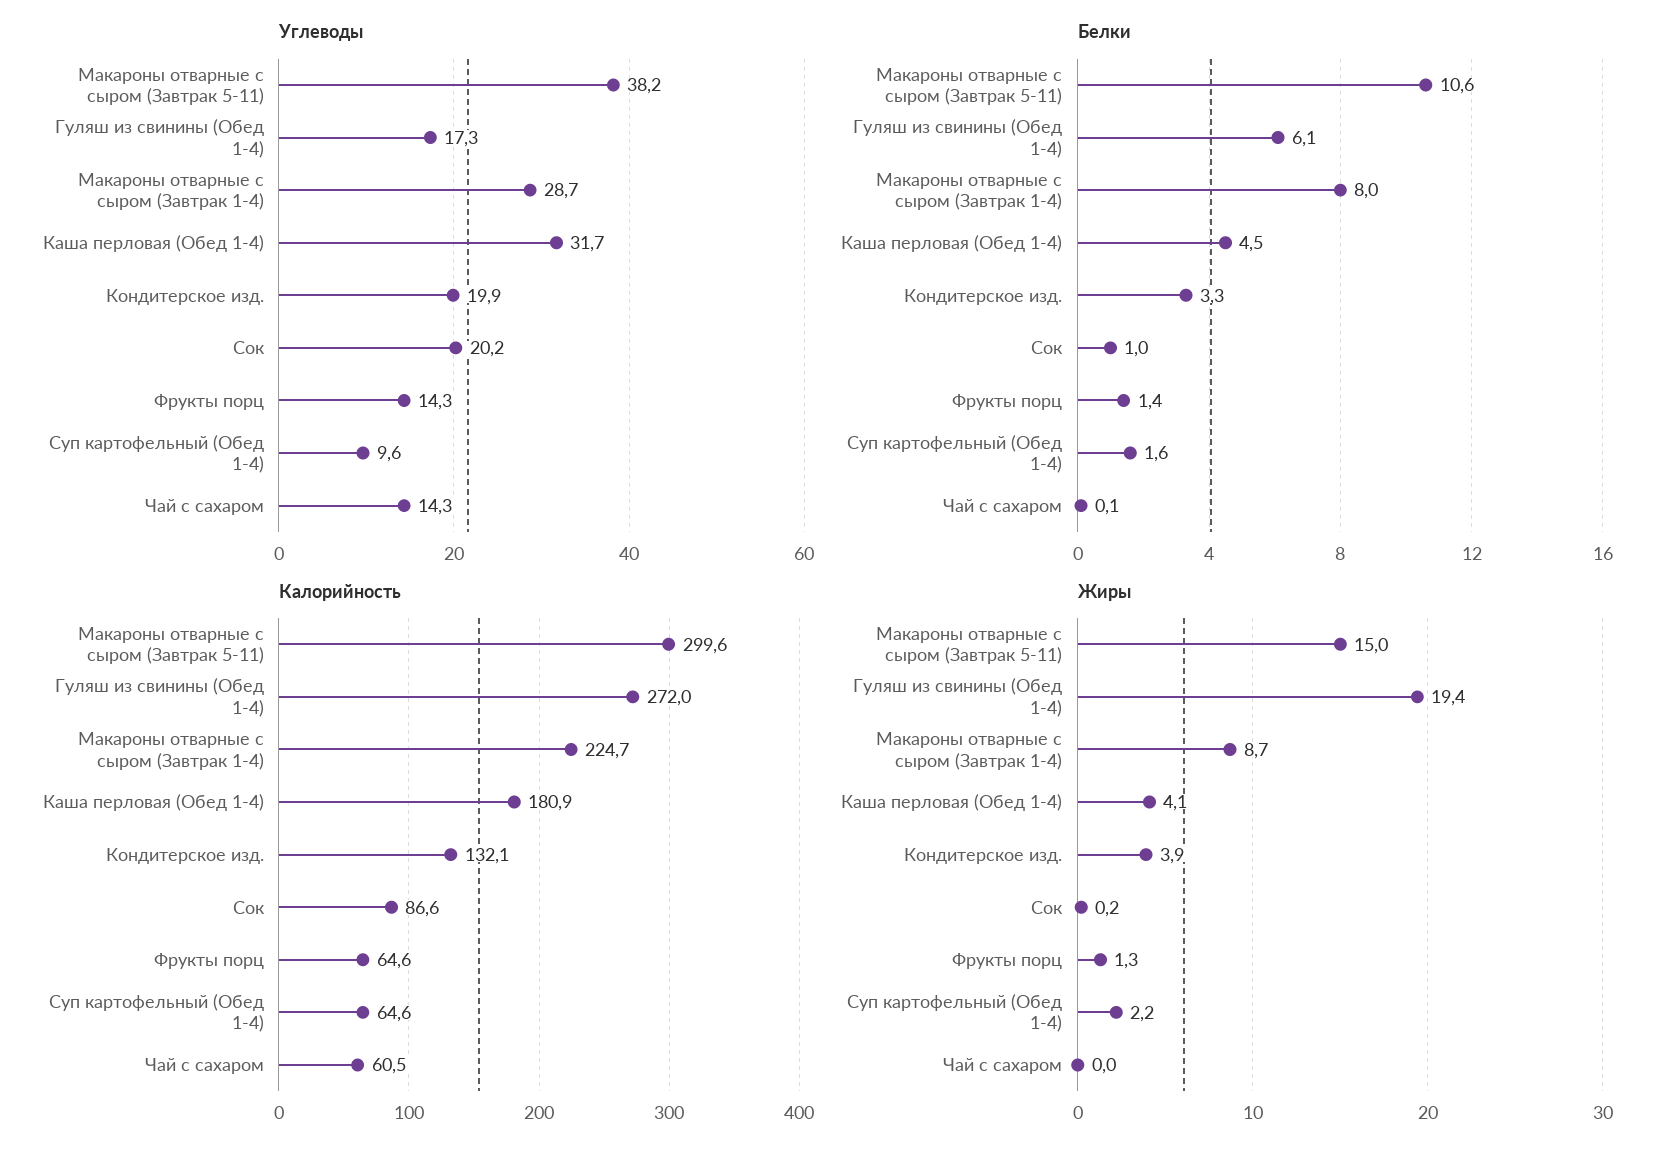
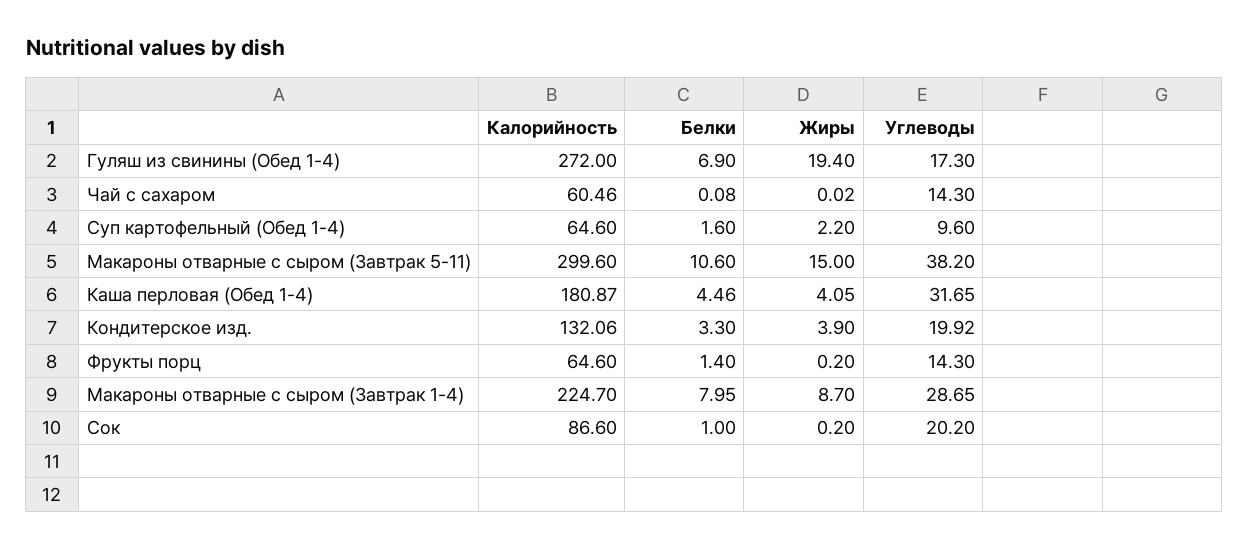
  {
    "Углеводы": {
      "Макароны отварные с сыром (Завтрак 5-11)": 38.2,
      "Гуляш из свинины (Обед 1-4)": 17.3,
      "Макароны отварные с сыром (Завтрак 1-4)": 28.65,
      "Каша перловая (Обед 1-4)": 31.65,
      "Кондитерское изд.": 19.92,
      "Сок": 20.2,
      "Фрукты порц": 14.3,
      "Суп картофельный (Обед 1-4)": 9.6,
      "Чай с сахаром": 14.3
    },
    "Белки": {
      "Макароны отварные с сыром (Завтрак 5-11)": 10.6,
-     "Гуляш из свинины (Обед 1-4)": 6.1,
+     "Гуляш из свинины (Обед 1-4)": 6.9,
      "Макароны отварные с сыром (Завтрак 1-4)": 7.95,
      "Каша перловая (Обед 1-4)": 4.46,
      "Кондитерское изд.": 3.3,
      "Сок": 1,
      "Фрукты порц": 1.4,
      "Суп картофельный (Обед 1-4)": 1.6,
      "Чай с сахаром": 0.08
    },
    "Калорийность": {
      "Макароны отварные с сыром (Завтрак 5-11)": 299.6,
      "Гуляш из свинины (Обед 1-4)": 272,
      "Макароны отварные с сыром (Завтрак 1-4)": 224.7,
      "Каша перловая (Обед 1-4)": 180.87,
      "Кондитерское изд.": 132.06,
      "Сок": 86.6,
      "Фрукты порц": 64.6,
      "Суп картофельный (Обед 1-4)": 64.6,
      "Чай с сахаром": 60.46
    },
    "Жиры": {
      "Макароны отварные с сыром (Завтрак 5-11)": 15,
      "Гуляш из свинины (Обед 1-4)": 19.4,
      "Макароны отварные с сыром (Завтрак 1-4)": 8.7,
      "Каша перловая (Обед 1-4)": 4.05,
      "Кондитерское изд.": 3.9,
      "Сок": 0.2,
-     "Фрукты порц": 1.3,
+     "Фрукты порц": 0.2,
      "Суп картофельный (Обед 1-4)": 2.2,
      "Чай с сахаром": 0.02
    }
  }

